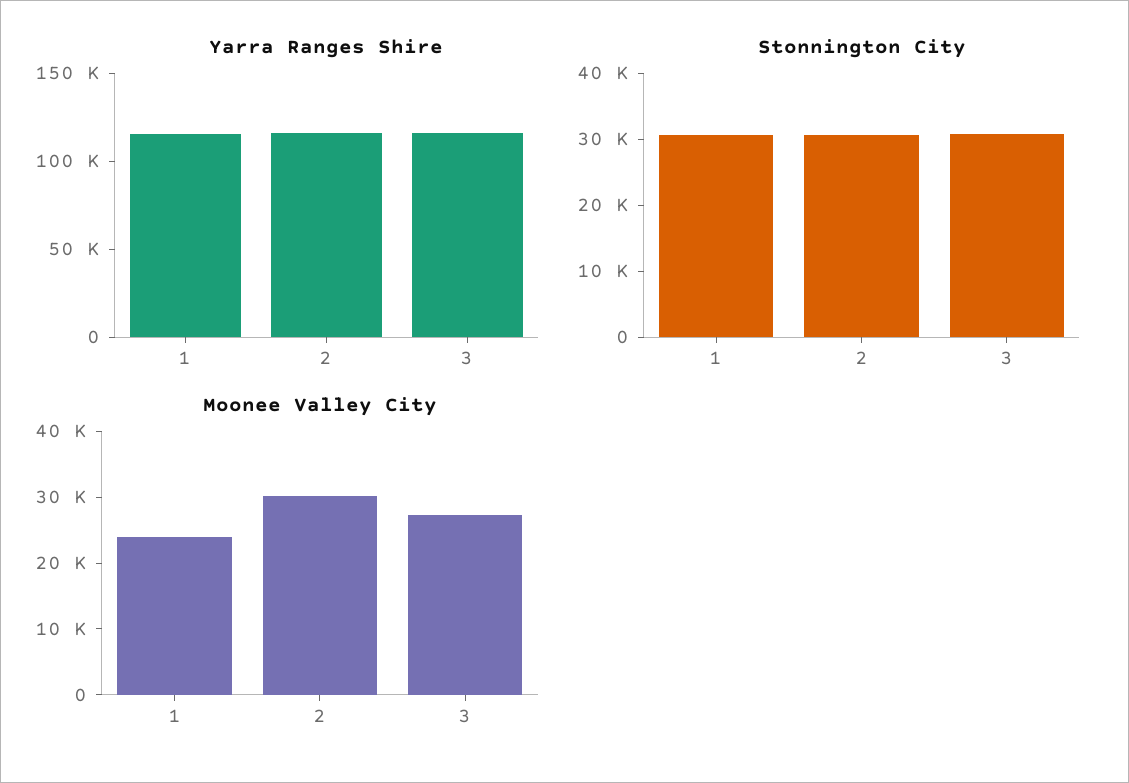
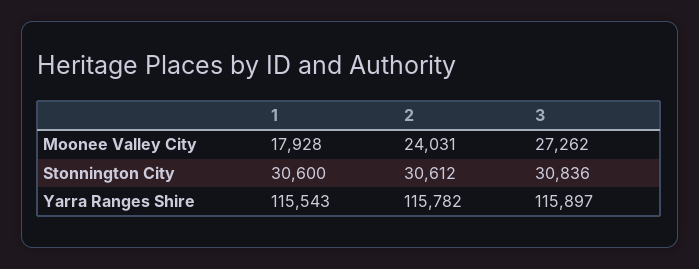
  {
    "Yarra Ranges Shire": {
      "1": 115543,
      "2": 115782,
      "3": 115897
    },
    "Stonnington City": {
      "1": 30600,
      "2": 30612,
      "3": 30836
    },
    "Moonee Valley City": {
-     "1": 24000,
+     "1": 17928,
-     "2": 30000,
+     "2": 24031,
      "3": 27262
    }
  }

